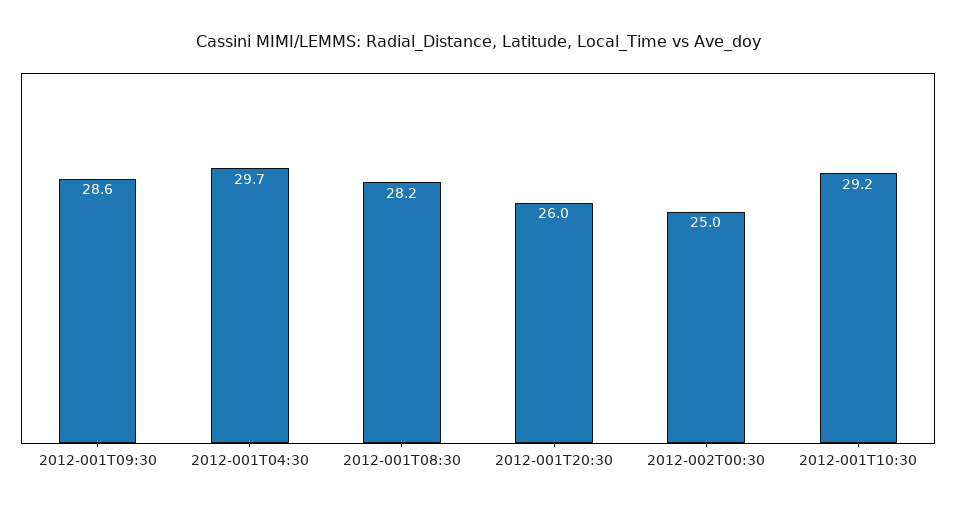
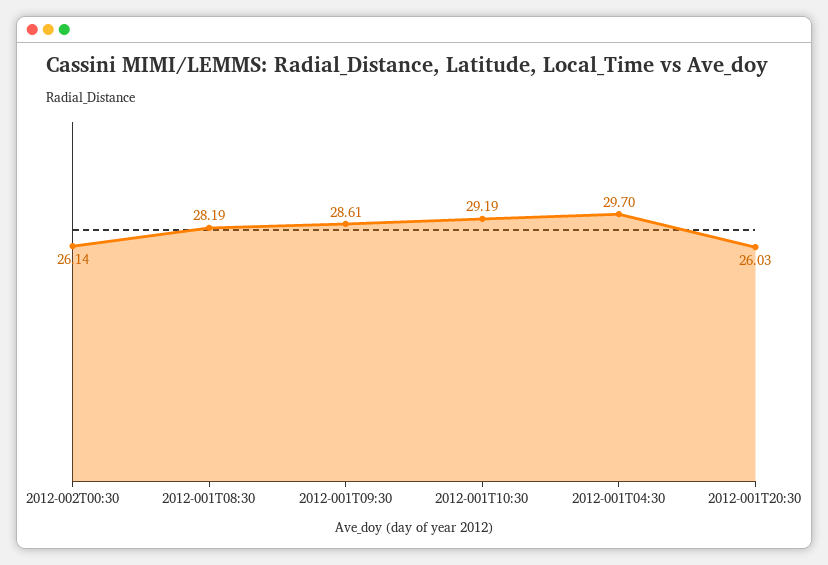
  {
    "2012-001T09:30": 28.61,
    "2012-001T04:30": 29.7,
    "2012-001T08:30": 28.19,
    "2012-001T20:30": 26.03,
-   "2012-002T00:30": 25,
+   "2012-002T00:30": 26.14,
    "2012-001T10:30": 29.19
  }

